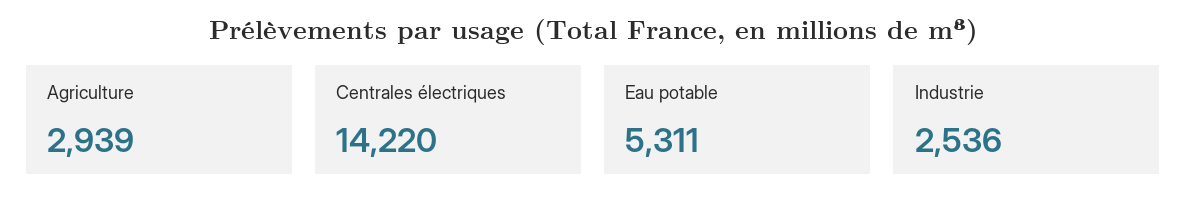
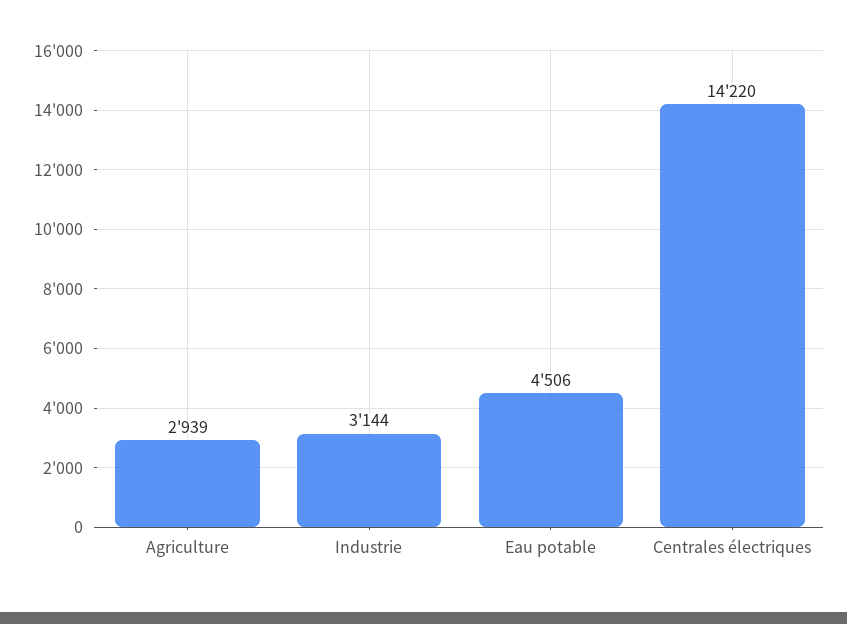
  {
    "Agriculture": 2939,
    "Centrales électriques": 14220,
-   "Eau potable": 5311,
+   "Eau potable": 4506,
-   "Industrie": 2536
+   "Industrie": 3144
  }

